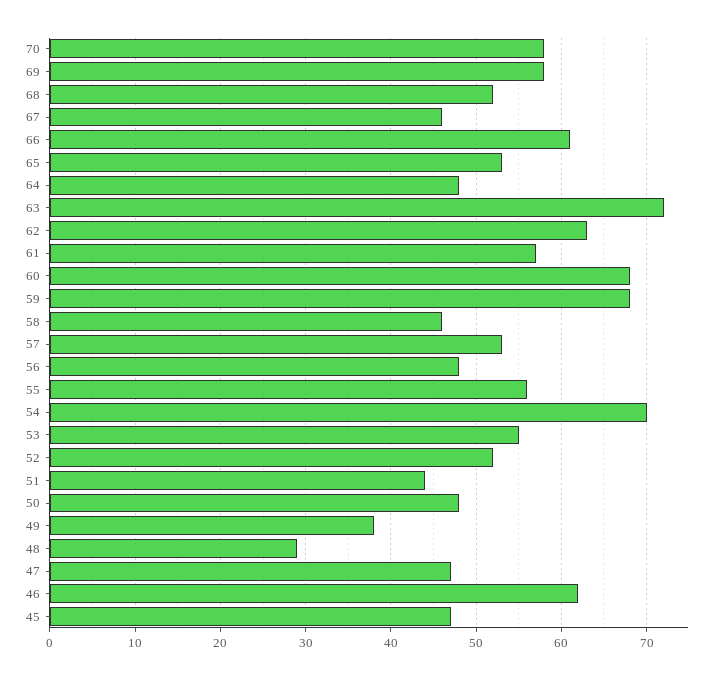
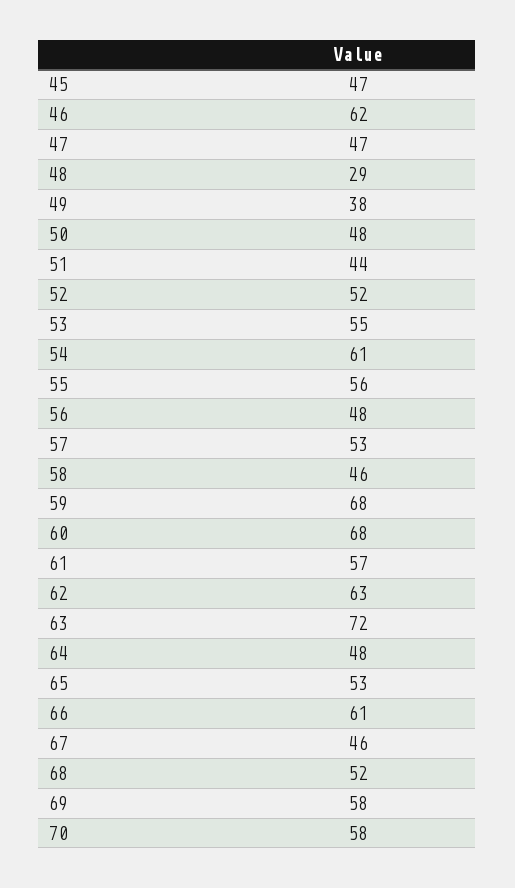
  {
    "70": 58,
    "69": 58,
    "68": 52,
    "67": 46,
    "66": 61,
    "65": 53,
    "64": 48,
    "63": 72,
    "62": 63,
    "61": 57,
    "60": 68,
    "59": 68,
    "58": 46,
    "57": 53,
    "56": 48,
    "55": 56,
-   "54": 70,
+   "54": 61,
    "53": 55,
    "52": 52,
    "51": 44,
    "50": 48,
    "49": 38,
    "48": 29,
    "47": 47,
    "46": 62,
    "45": 47
  }

